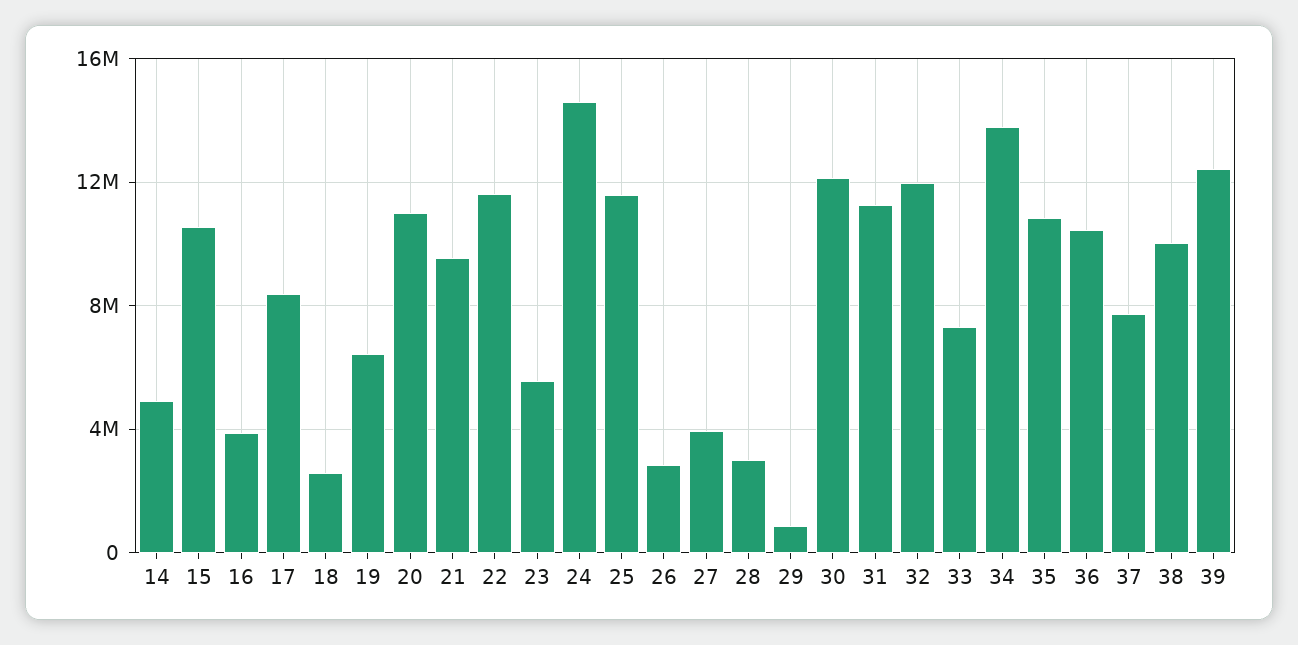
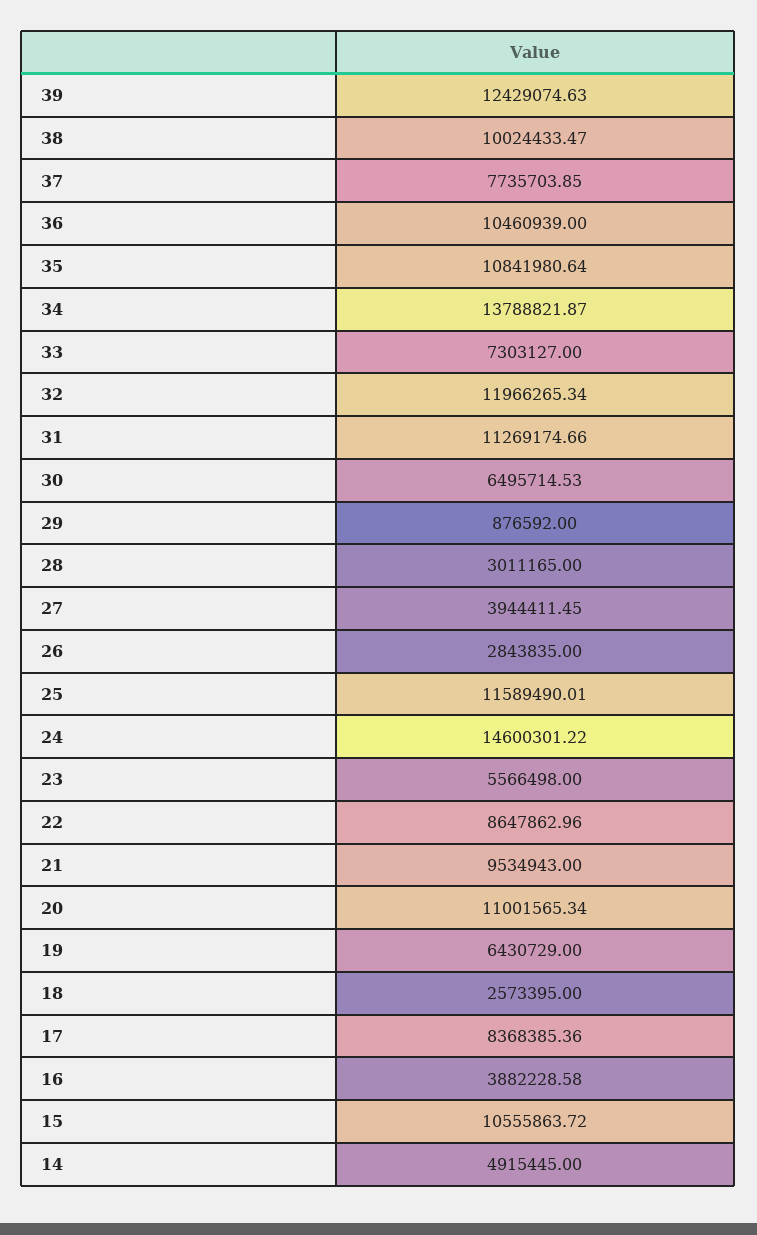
  {
    "14": 4915445,
    "15": 10555863.72,
    "16": 3882228.58,
    "17": 8368385.36,
    "18": 2573395,
    "19": 6430729,
    "20": 11001565.34,
    "21": 9534943,
-   "22": 11500000,
+   "22": 8647862.96,
    "23": 5566498,
    "24": 14600301.22,
    "25": 11589490.01,
    "26": 2843835,
    "27": 3944411.45,
    "28": 3011165,
    "29": 876592,
-   "30": 12000000,
+   "30": 6495714.53,
    "31": 11269174.66,
    "32": 11966265.34,
    "33": 7303127,
    "34": 13788821.87,
    "35": 10841980.64,
    "36": 10460939,
    "37": 7735703.85,
    "38": 10024433.47,
    "39": 12429074.63
  }

